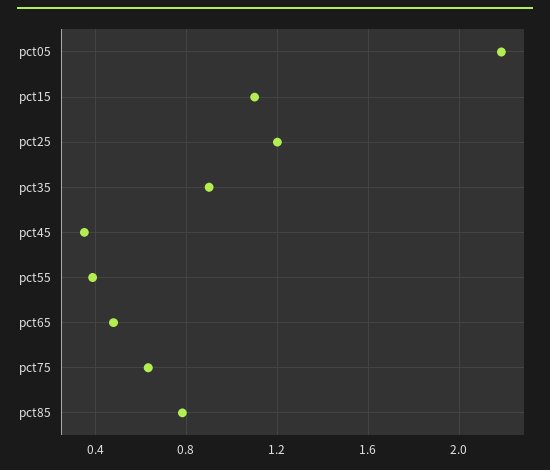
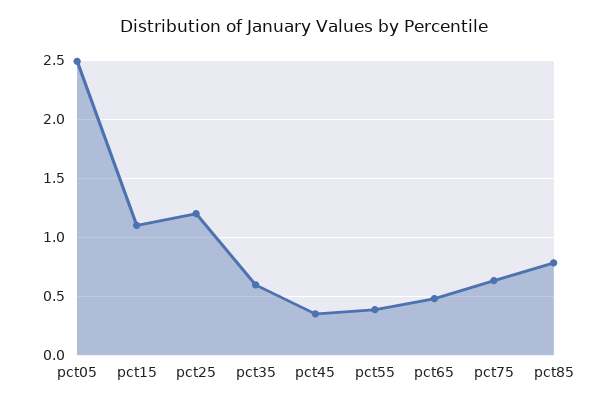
  {
-   "pct05": 2.2,
+   "pct05": 2.5,
    "pct15": 1.1,
    "pct25": 1.2,
-   "pct35": 0.9,
+   "pct35": 0.6,
    "pct45": 0.35,
    "pct55": 0.4,
    "pct65": 0.5,
    "pct75": 0.65,
    "pct85": 0.8
  }

